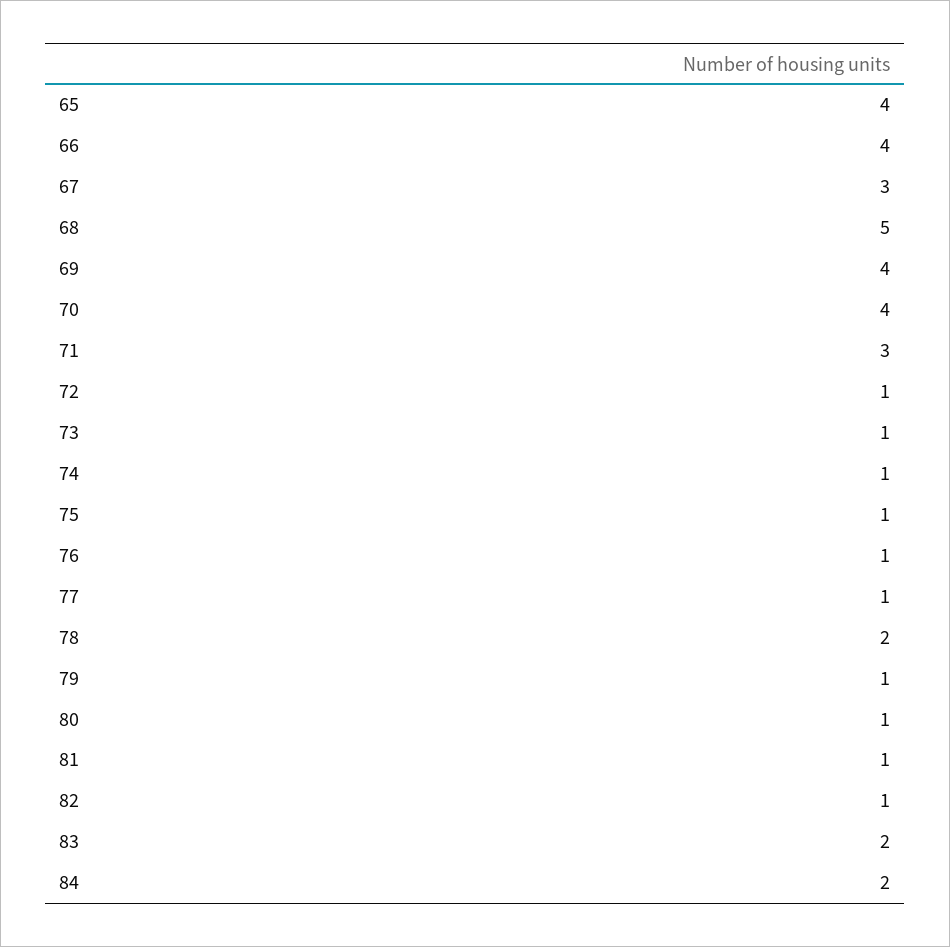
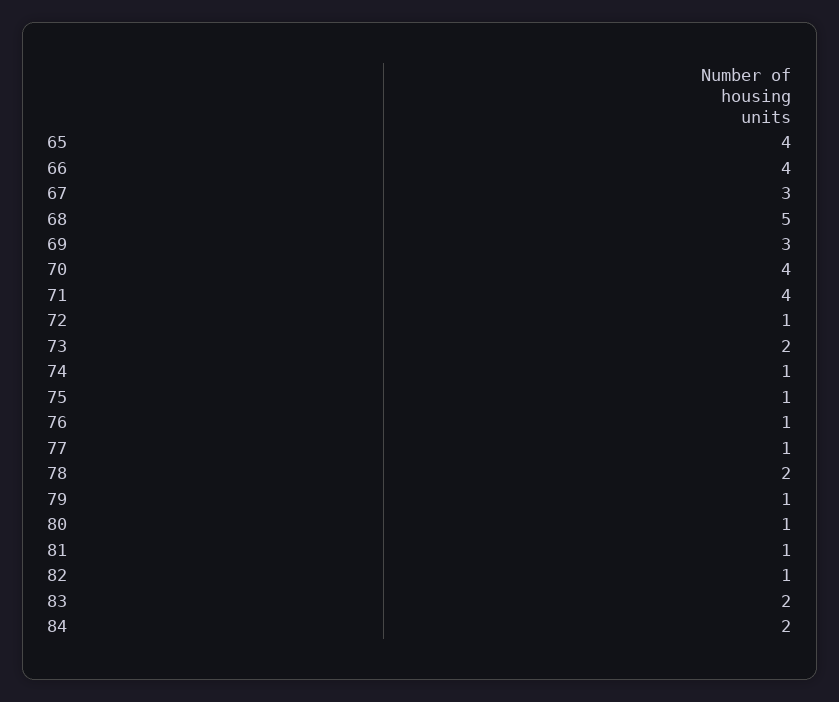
  {
    "65": 4,
    "66": 4,
    "67": 3,
    "68": 5,
-   "69": 4,
+   "69": 3,
    "70": 4,
-   "71": 3,
+   "71": 4,
    "72": 1,
-   "73": 1,
+   "73": 2,
    "74": 1,
    "75": 1,
    "76": 1,
    "77": 1,
    "78": 2,
    "79": 1,
    "80": 1,
    "81": 1,
    "82": 1,
    "83": 2,
    "84": 2
  }

